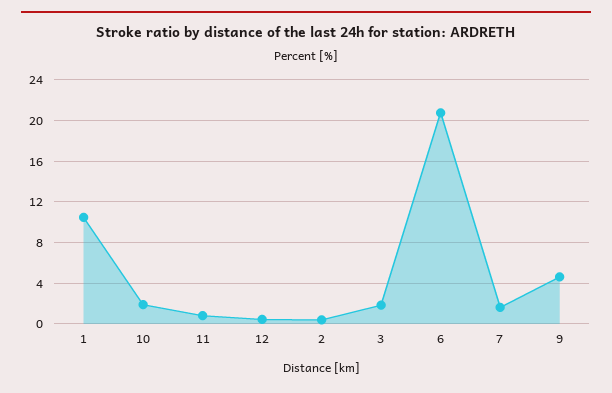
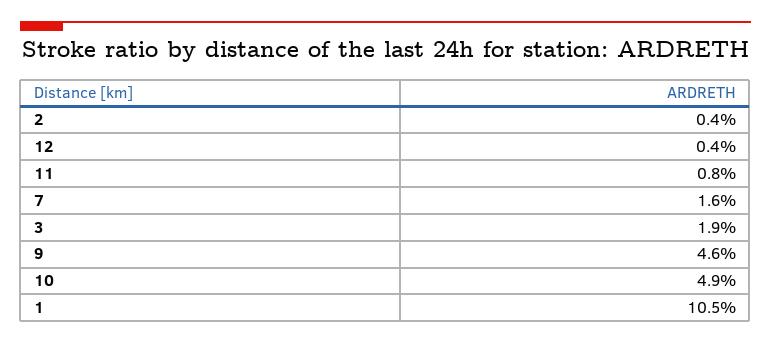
  {
    "1": 10.5,
-   "10": 2,
+   "10": 4.9,
    "11": 0.8,
    "12": 0.4,
    "2": 0.4,
    "3": 1.9,
-   "6": 21,
    "7": 1.6,
    "9": 4.6
  }

